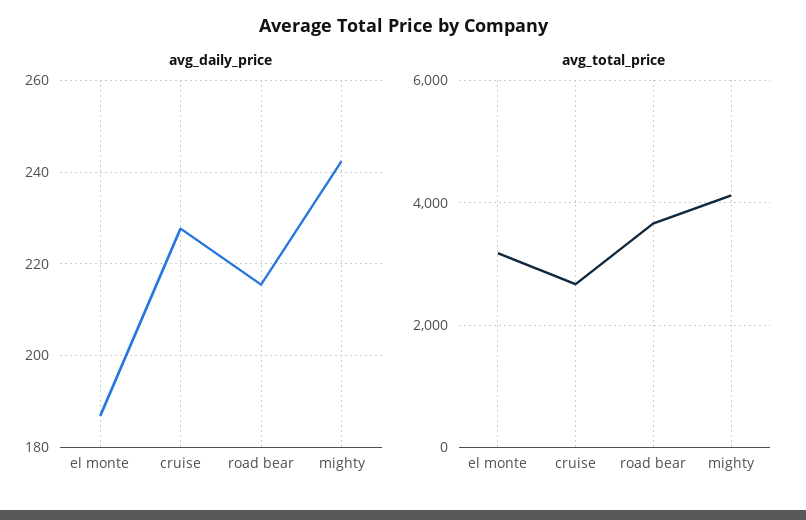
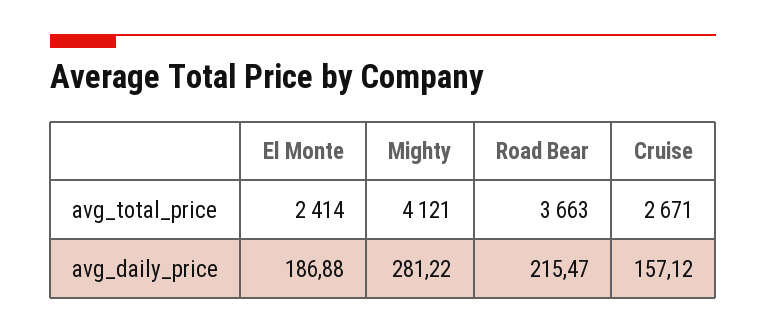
  {
    "avg_daily_price": {
      "el monte": 186.88,
-     "cruise": 228,
+     "cruise": 157.12,
      "road bear": 215.47,
-     "mighty": 242
+     "mighty": 281.22
    },
    "avg_total_price": {
-     "el monte": 3200,
+     "el monte": 2414,
      "cruise": 2671,
      "road bear": 3663,
      "mighty": 4121
    }
  }

